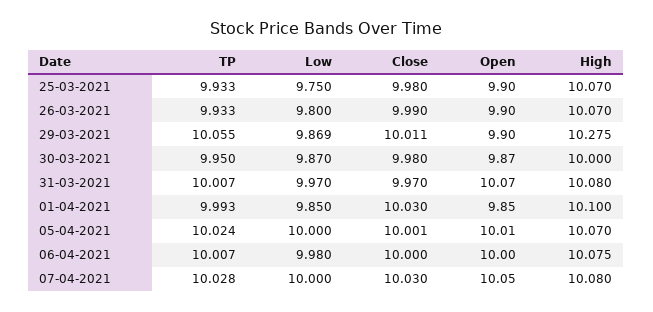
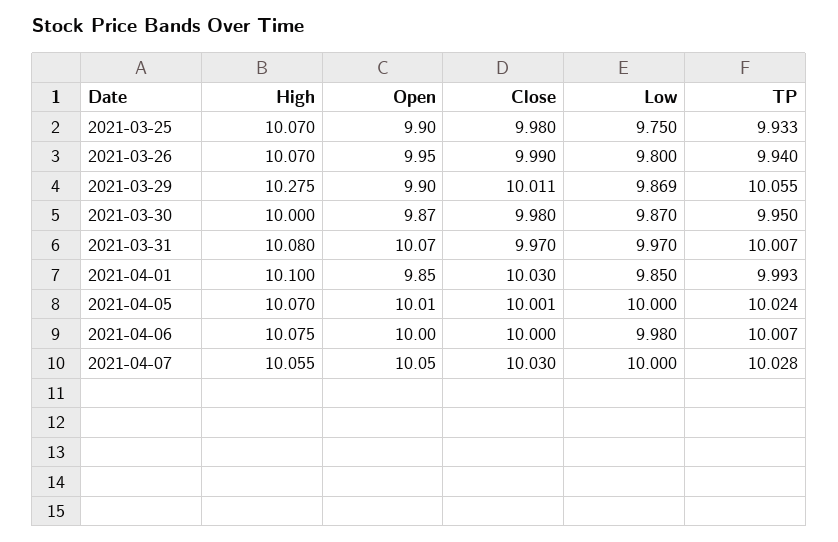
  {
    "TP": {
      "25-03-2021": 9.933,
-     "26-03-2021": 9.933,
+     "26-03-2021": 9.94,
      "29-03-2021": 10.055,
      "30-03-2021": 9.95,
      "31-03-2021": 10.007,
      "01-04-2021": 9.993,
      "05-04-2021": 10.024,
      "06-04-2021": 10.007,
      "07-04-2021": 10.028
    },
    "Low": {
      "25-03-2021": 9.75,
      "26-03-2021": 9.8,
      "29-03-2021": 9.869,
      "30-03-2021": 9.87,
      "31-03-2021": 9.97,
      "01-04-2021": 9.85,
      "05-04-2021": 10,
      "06-04-2021": 9.98,
      "07-04-2021": 10
    },
    "Close": {
      "25-03-2021": 9.98,
      "26-03-2021": 9.99,
      "29-03-2021": 10.011,
      "30-03-2021": 9.98,
      "31-03-2021": 9.97,
      "01-04-2021": 10.03,
      "05-04-2021": 10.001,
      "06-04-2021": 10,
      "07-04-2021": 10.03
    },
    "Open": {
      "25-03-2021": 9.9,
-     "26-03-2021": 9.9,
+     "26-03-2021": 9.95,
      "29-03-2021": 9.9,
      "30-03-2021": 9.87,
      "31-03-2021": 10.07,
      "01-04-2021": 9.85,
      "05-04-2021": 10.01,
      "06-04-2021": 10,
      "07-04-2021": 10.05
    },
    "High": {
      "25-03-2021": 10.07,
      "26-03-2021": 10.07,
      "29-03-2021": 10.275,
      "30-03-2021": 10,
      "31-03-2021": 10.08,
      "01-04-2021": 10.1,
      "05-04-2021": 10.07,
      "06-04-2021": 10.075,
-     "07-04-2021": 10.08
+     "07-04-2021": 10.055
    }
  }

